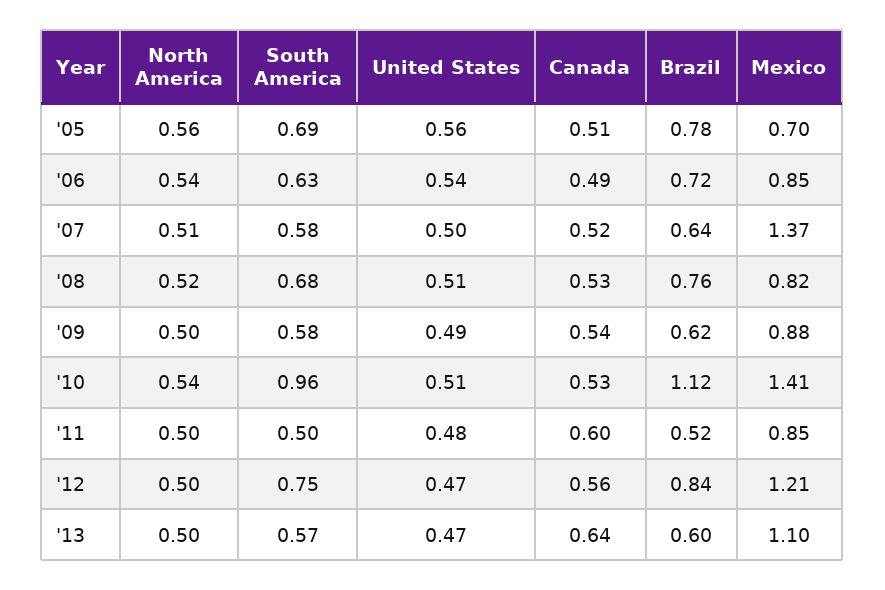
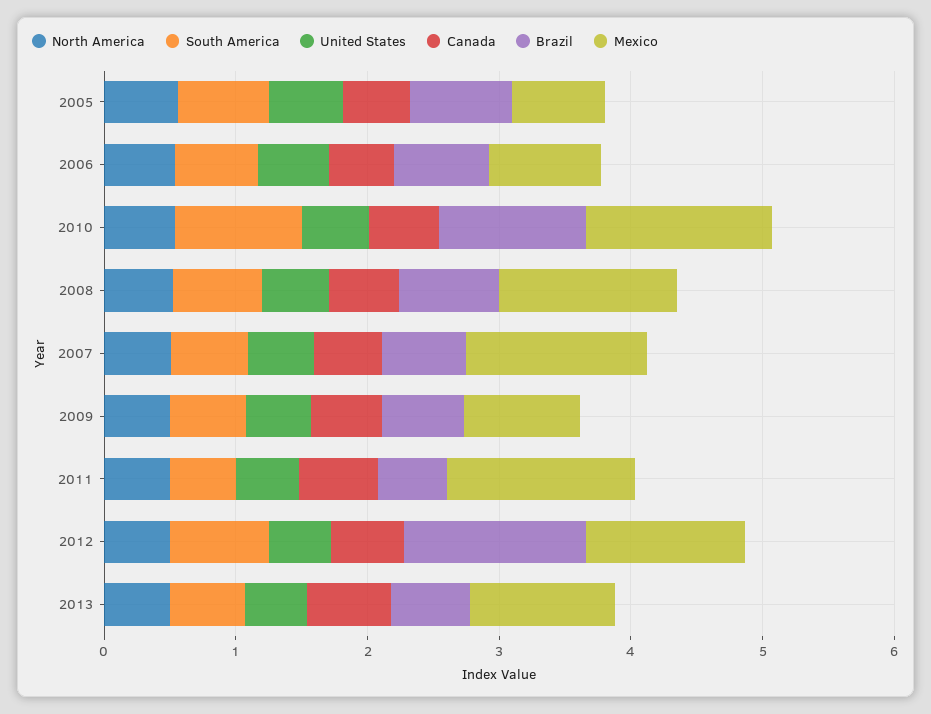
  {
    "North America": {
      "'05": 0.56,
      "'06": 0.54,
      "'07": 0.51,
      "'08": 0.52,
      "'09": 0.5,
      "'10": 0.54,
      "'11": 0.5,
      "'12": 0.5,
      "'13": 0.5
    },
    "South America": {
      "'05": 0.69,
      "'06": 0.63,
      "'07": 0.58,
      "'08": 0.68,
      "'09": 0.58,
      "'10": 0.96,
      "'11": 0.5,
      "'12": 0.75,
      "'13": 0.57
    },
    "United States": {
      "'05": 0.56,
      "'06": 0.54,
      "'07": 0.5,
      "'08": 0.51,
      "'09": 0.49,
      "'10": 0.51,
      "'11": 0.48,
      "'12": 0.47,
      "'13": 0.47
    },
    "Canada": {
      "'05": 0.51,
      "'06": 0.49,
      "'07": 0.52,
      "'08": 0.53,
      "'09": 0.54,
      "'10": 0.53,
      "'11": 0.6,
      "'12": 0.56,
      "'13": 0.64
    },
    "Brazil": {
      "'05": 0.78,
      "'06": 0.72,
      "'07": 0.64,
      "'08": 0.76,
      "'09": 0.62,
      "'10": 1.12,
      "'11": 0.52,
-     "'12": 0.84,
+     "'12": 1.4,
      "'13": 0.6
    },
    "Mexico": {
      "'05": 0.7,
      "'06": 0.85,
      "'07": 1.37,
-     "'08": 0.82,
+     "'08": 1.4,
      "'09": 0.88,
      "'10": 1.41,
-     "'11": 0.85,
+     "'11": 1.4,
      "'12": 1.21,
      "'13": 1.1
    }
  }

